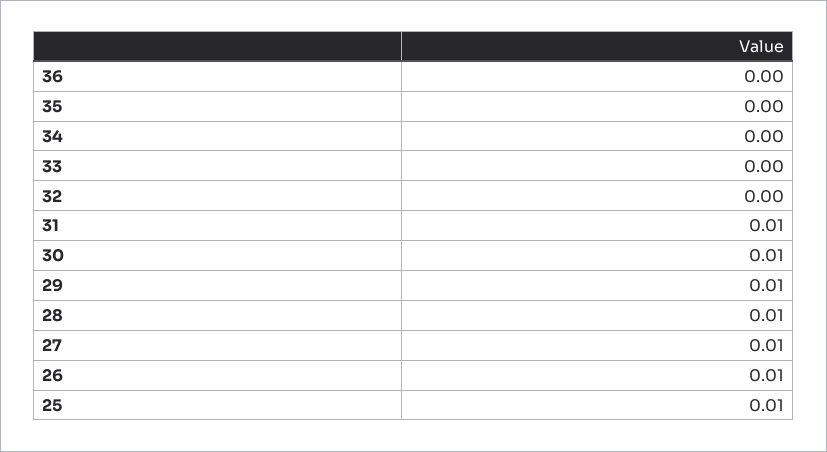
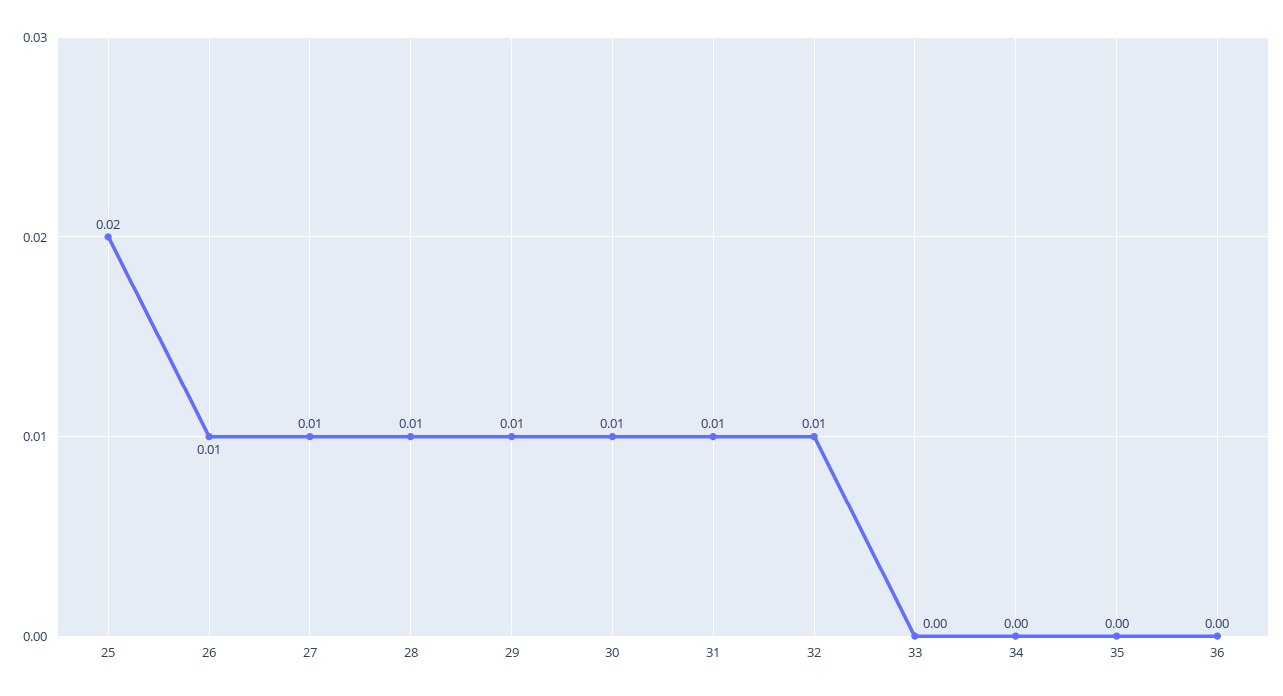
  {
    "36": 0,
    "35": 0,
    "34": 0,
    "33": 0,
-   "32": 0,
+   "32": 0.01,
    "31": 0.01,
    "30": 0.01,
    "29": 0.01,
    "28": 0.01,
    "27": 0.01,
    "26": 0.01,
-   "25": 0.01
+   "25": 0.02
  }

